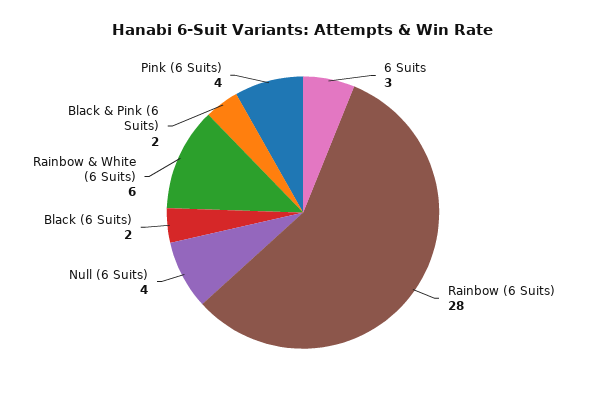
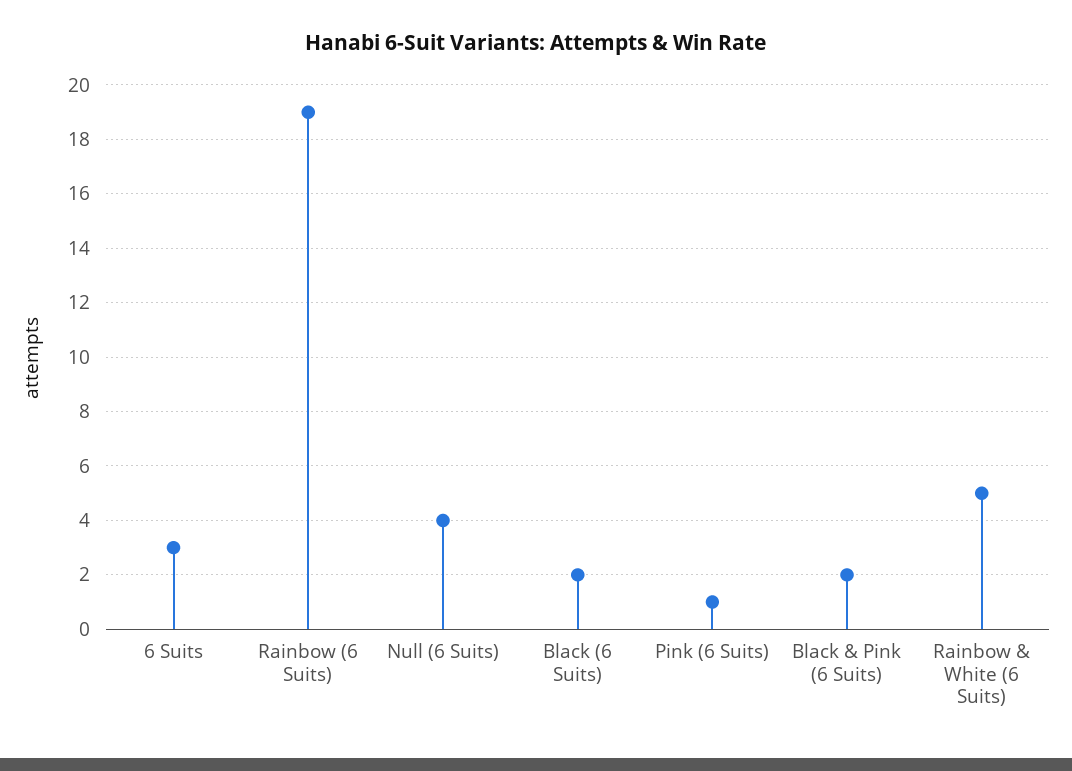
  {
    "6 Suits": 3,
-   "Rainbow (6 Suits)": 28,
+   "Rainbow (6 Suits)": 19,
    "Null (6 Suits)": 4,
    "Black (6 Suits)": 2,
-   "Rainbow & White (6 Suits)": 6,
+   "Rainbow & White (6 Suits)": 5,
    "Black & Pink (6 Suits)": 2,
-   "Pink (6 Suits)": 4
+   "Pink (6 Suits)": 1
  }

